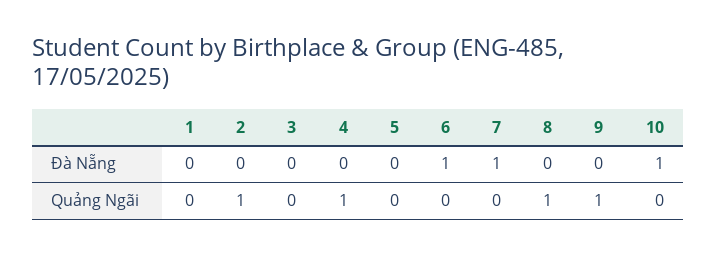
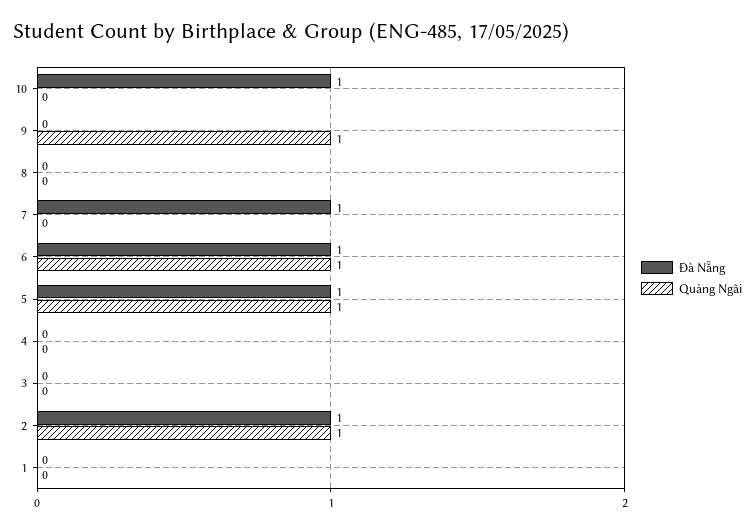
  {
    "Đà Nẵng": {
      "1": 0,
-     "2": 0,
+     "2": 1,
      "3": 0,
      "4": 0,
-     "5": 0,
+     "5": 1,
      "6": 1,
      "7": 1,
      "8": 0,
      "9": 0,
      "10": 1
    },
    "Quảng Ngãi": {
      "1": 0,
      "2": 1,
      "3": 0,
-     "4": 1,
+     "4": 0,
-     "5": 0,
+     "5": 1,
-     "6": 0,
+     "6": 1,
      "7": 0,
-     "8": 1,
+     "8": 0,
      "9": 1,
      "10": 0
    }
  }

